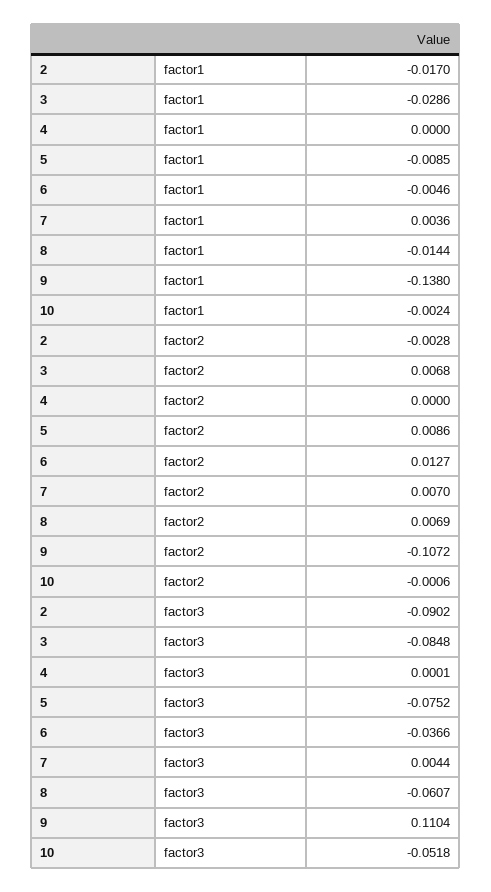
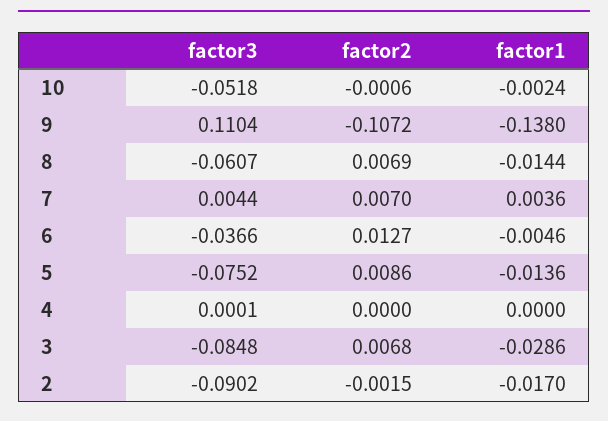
  {
    "2": {
      "factor1": -0.017,
-     "factor2": -0.0028,
+     "factor2": -0.0015,
      "factor3": -0.0902
    },
    "3": {
      "factor1": -0.0286,
      "factor2": 0.0068,
      "factor3": -0.0848
    },
    "4": {
      "factor1": 0,
      "factor2": 0,
      "factor3": 0.0001
    },
    "5": {
-     "factor1": -0.0085,
+     "factor1": -0.0136,
      "factor2": 0.0086,
      "factor3": -0.0752
    },
    "6": {
      "factor1": -0.0046,
      "factor2": 0.0127,
      "factor3": -0.0366
    },
    "7": {
      "factor1": 0.0036,
      "factor2": 0.007,
      "factor3": 0.0044
    },
    "8": {
      "factor1": -0.0144,
      "factor2": 0.0069,
      "factor3": -0.0607
    },
    "9": {
      "factor1": -0.138,
      "factor2": -0.1072,
      "factor3": 0.1104
    },
    "10": {
      "factor1": -0.0024,
      "factor2": -0.0006,
      "factor3": -0.0518
    }
  }

